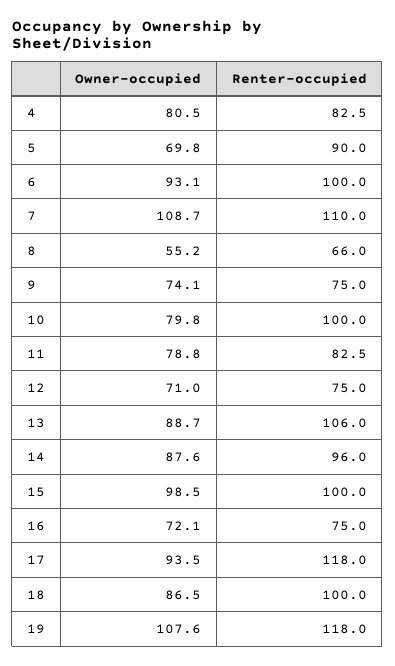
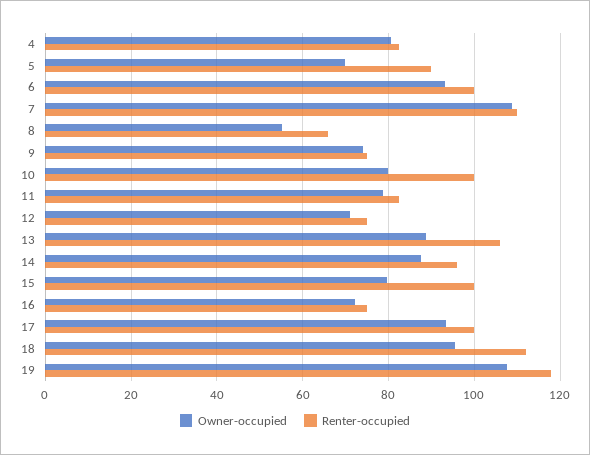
  {
    "Owner-occupied": {
      "4": 80.5,
      "5": 69.8,
      "6": 93.1,
      "7": 108.7,
      "8": 55.2,
      "9": 74.1,
      "10": 79.8,
      "11": 78.8,
      "12": 71,
      "13": 88.7,
      "14": 87.6,
-     "15": 98.5,
+     "15": 80,
      "16": 72.1,
      "17": 93.5,
-     "18": 86.5,
+     "18": 96,
      "19": 107.6
    },
    "Renter-occupied": {
      "4": 82.5,
      "5": 90,
      "6": 100,
      "7": 110,
      "8": 66,
      "9": 75,
      "10": 100,
      "11": 82.5,
      "12": 75,
      "13": 106,
      "14": 96,
      "15": 100,
      "16": 75,
-     "17": 118,
+     "17": 100,
-     "18": 100,
+     "18": 112,
      "19": 118
    }
  }

